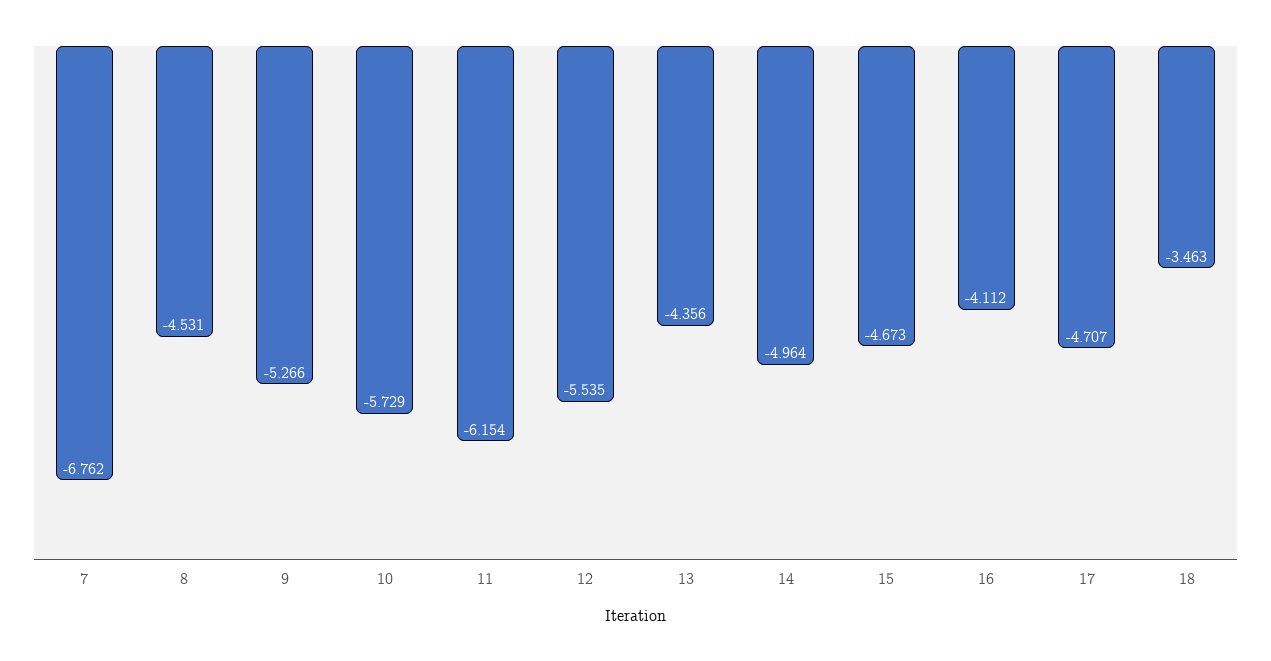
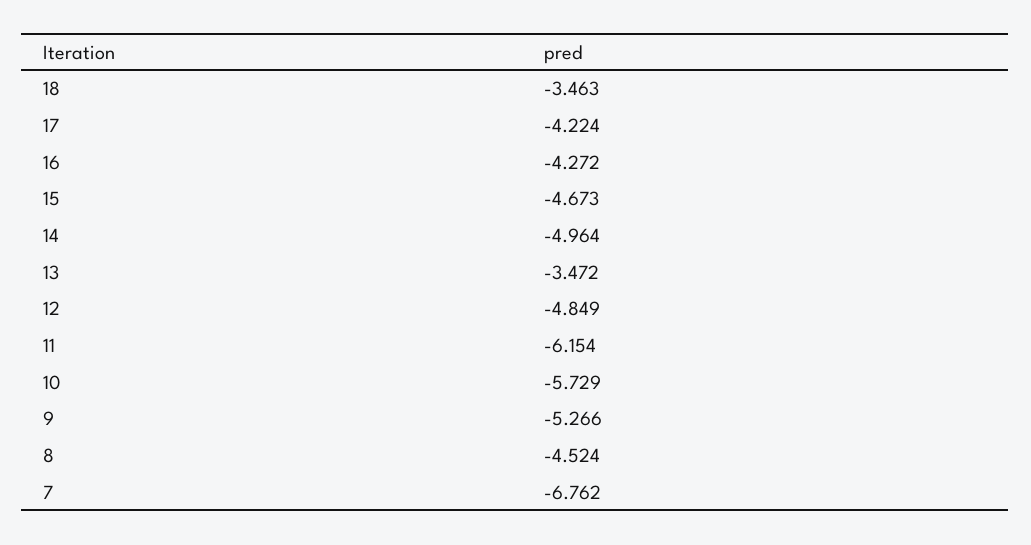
  {
    "7": -6.762,
-   "8": -4.531,
+   "8": -4.524,
    "9": -5.266,
    "10": -5.729,
    "11": -6.154,
-   "12": -5.535,
+   "12": -4.849,
-   "13": -4.356,
+   "13": -3.472,
    "14": -4.964,
    "15": -4.673,
-   "16": -4.112,
+   "16": -4.272,
-   "17": -4.707,
+   "17": -4.224,
    "18": -3.463
  }

